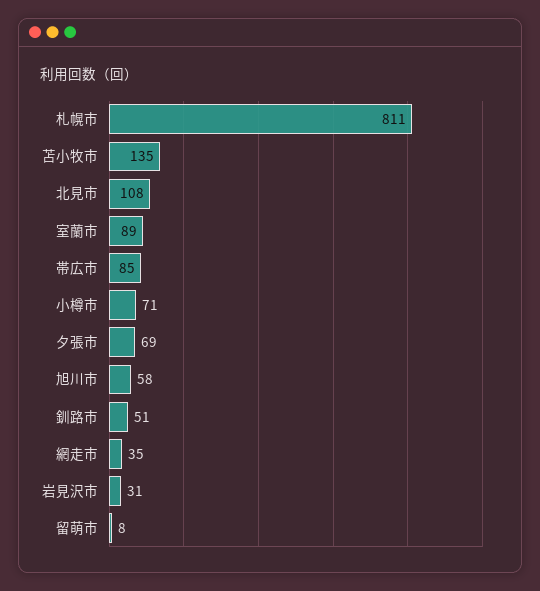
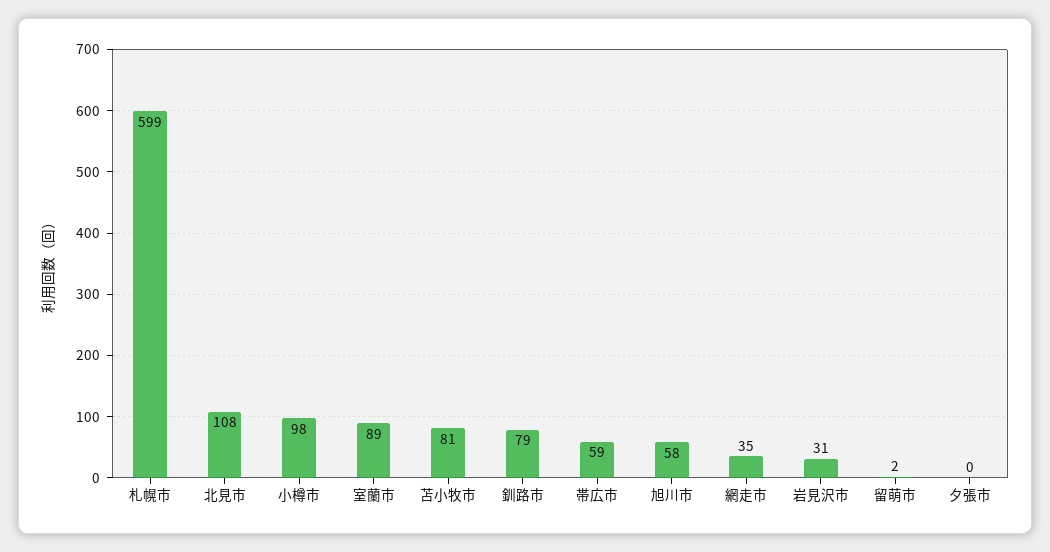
  {
-   "札幌市": 811,
+   "札幌市": 599,
-   "苫小牧市": 135,
+   "苫小牧市": 81,
    "北見市": 108,
    "室蘭市": 89,
-   "帯広市": 85,
+   "帯広市": 59,
-   "小樽市": 71,
+   "小樽市": 98,
-   "夕張市": 69,
+   "夕張市": 0,
    "旭川市": 58,
-   "釧路市": 51,
+   "釧路市": 79,
    "網走市": 35,
    "岩見沢市": 31,
-   "留萌市": 8
+   "留萌市": 2
  }

